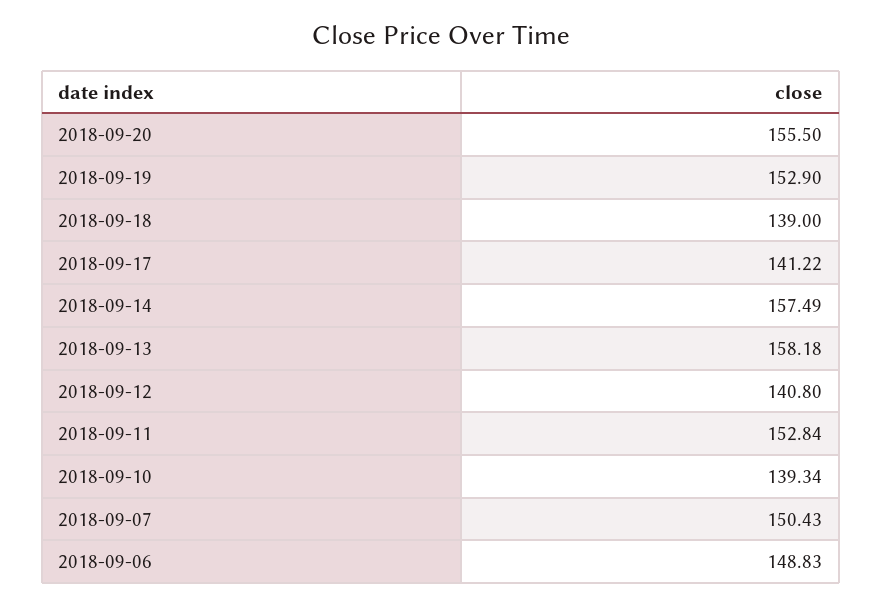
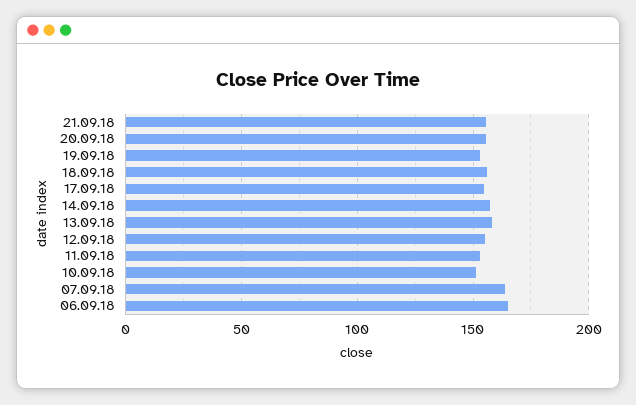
  {
    "2018-09-20": 155.5,
    "2018-09-19": 152.9,
-   "2018-09-18": 139,
+   "2018-09-18": 155,
-   "2018-09-17": 141.22,
+   "2018-09-17": 155,
    "2018-09-14": 157.49,
    "2018-09-13": 158.18,
-   "2018-09-12": 140.8,
+   "2018-09-12": 155,
    "2018-09-11": 152.84,
-   "2018-09-10": 139.34,
+   "2018-09-10": 150,
-   "2018-09-07": 150.43,
+   "2018-09-07": 165,
-   "2018-09-06": 148.83
+   "2018-09-06": 165,
+   "21.09.18": 155
  }

